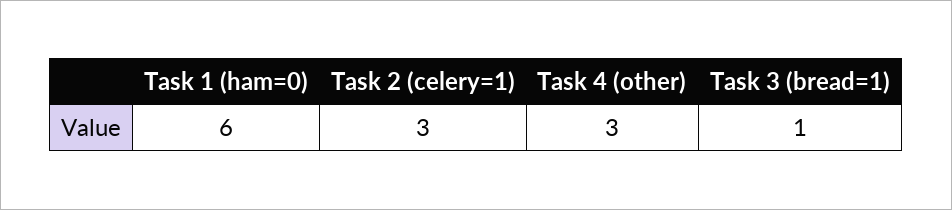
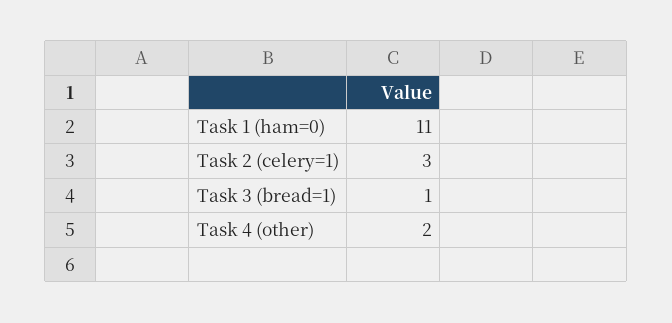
  {
-   "Task 1 (ham=0)": 6,
+   "Task 1 (ham=0)": 11,
    "Task 2 (celery=1)": 3,
-   "Task 4 (other)": 3,
+   "Task 4 (other)": 2,
    "Task 3 (bread=1)": 1
  }

